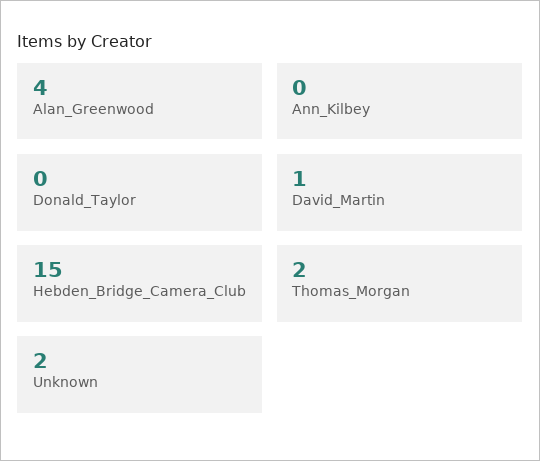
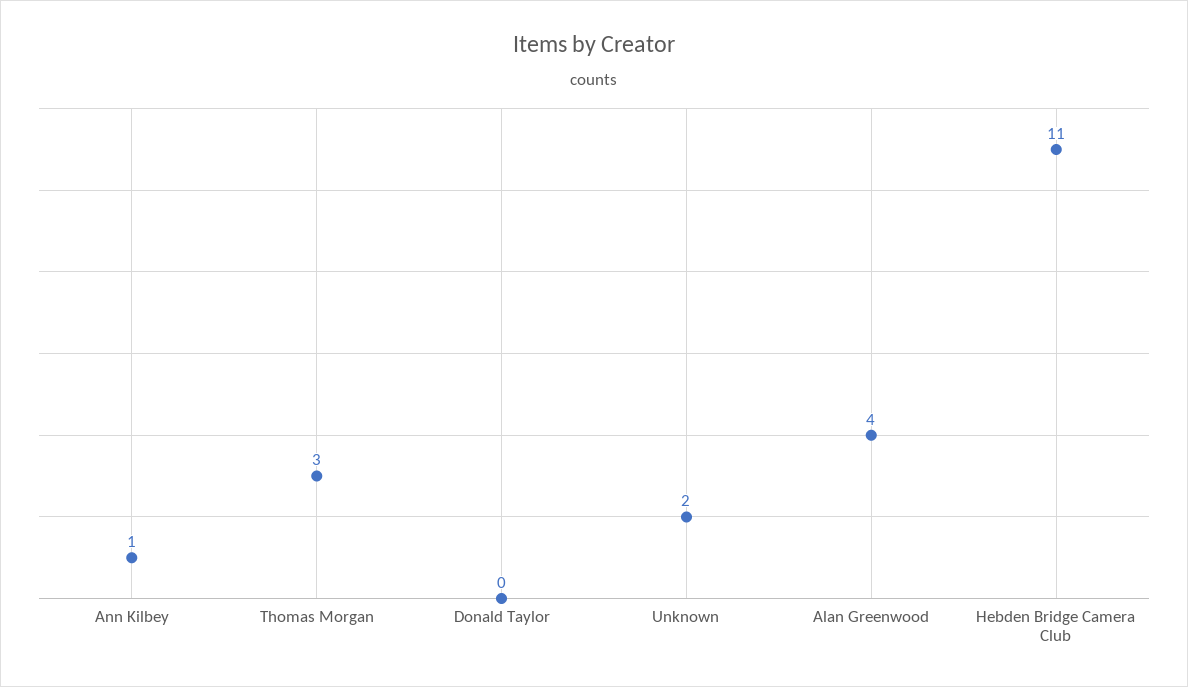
  {
    "Alan_Greenwood": 4,
-   "Ann_Kilbey": 0,
+   "Ann_Kilbey": 1,
    "Donald_Taylor": 0,
-   "David_Martin": 1,
-   "Hebden_Bridge_Camera_Club": 15,
+   "Hebden_Bridge_Camera_Club": 11,
-   "Thomas_Morgan": 2,
+   "Thomas_Morgan": 3,
    "Unknown": 2
  }

